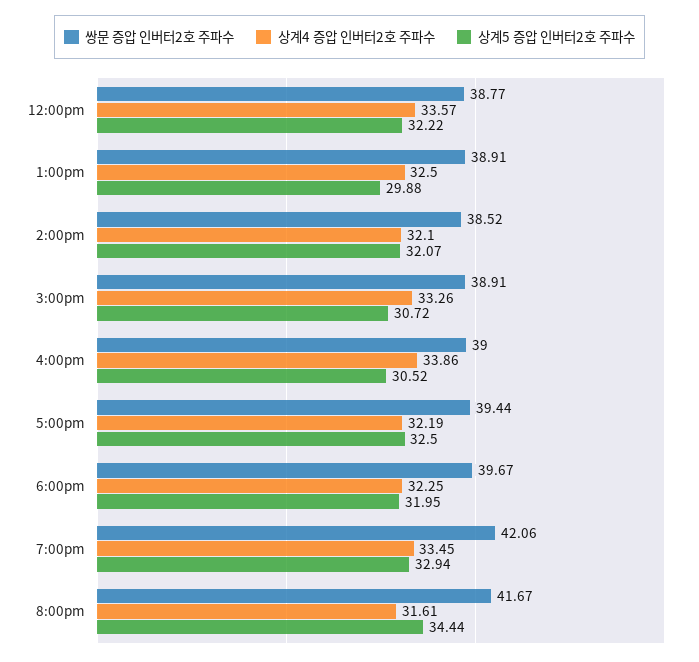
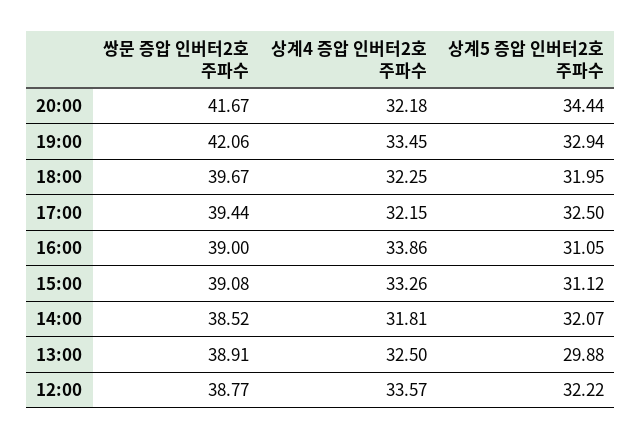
  {
    "쌍문 증압 인버터2호 주파수": {
      "12:00pm": 38.77,
      "1:00pm": 38.91,
      "2:00pm": 38.52,
-     "3:00pm": 38.91,
+     "3:00pm": 39.08,
      "4:00pm": 39,
      "5:00pm": 39.44,
      "6:00pm": 39.67,
      "7:00pm": 42.06,
      "8:00pm": 41.67
    },
    "상계4 증압 인버터2호 주파수": {
      "12:00pm": 33.57,
      "1:00pm": 32.5,
-     "2:00pm": 32.1,
+     "2:00pm": 31.81,
      "3:00pm": 33.26,
      "4:00pm": 33.86,
-     "5:00pm": 32.19,
+     "5:00pm": 32.15,
      "6:00pm": 32.25,
      "7:00pm": 33.45,
-     "8:00pm": 31.61
+     "8:00pm": 32.18
    },
    "상계5 증압 인버터2호 주파수": {
      "12:00pm": 32.22,
      "1:00pm": 29.88,
      "2:00pm": 32.07,
-     "3:00pm": 30.72,
+     "3:00pm": 31.12,
-     "4:00pm": 30.52,
+     "4:00pm": 31.05,
      "5:00pm": 32.5,
      "6:00pm": 31.95,
      "7:00pm": 32.94,
      "8:00pm": 34.44
    }
  }

